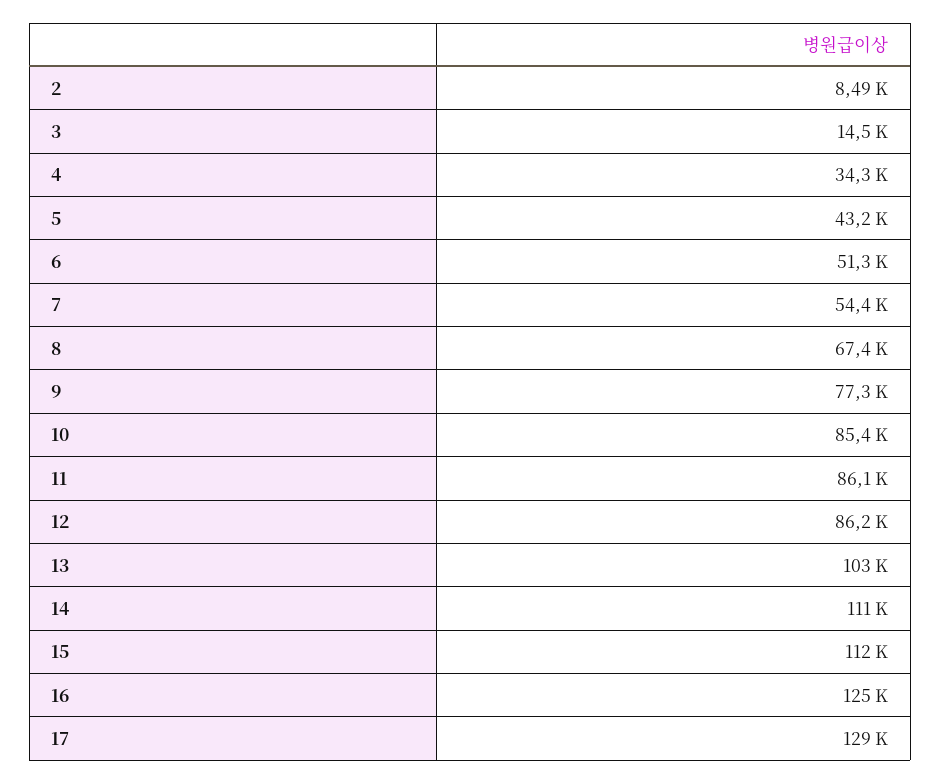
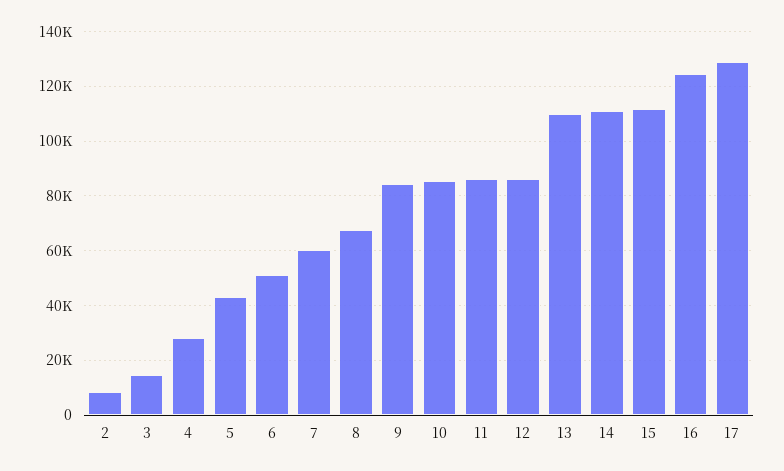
  {
    "2": 8490,
    "3": 14500,
-   "4": 34300,
+   "4": 27500,
    "5": 43200,
    "6": 51300,
-   "7": 54400,
+   "7": 60000,
    "8": 67400,
-   "9": 77300,
+   "9": 85000,
    "10": 85400,
    "11": 86100,
    "12": 86200,
-   "13": 103000,
+   "13": 110000,
    "14": 111000,
    "15": 112000,
    "16": 125000,
    "17": 129000
  }

